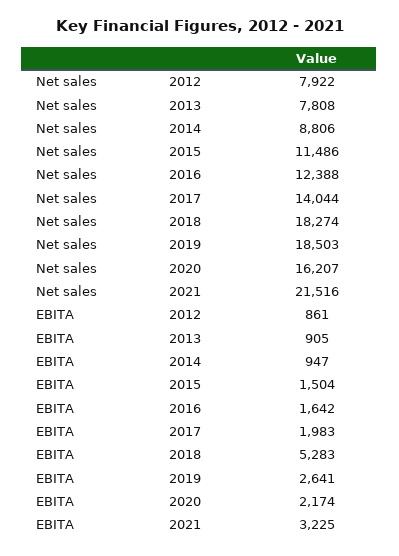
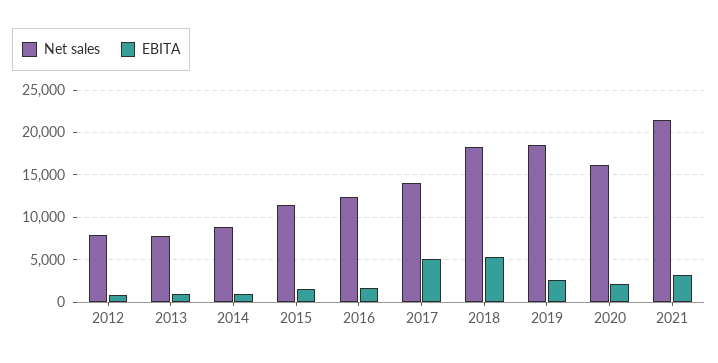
  {
    "Net sales": {
      "2012": 7922,
      "2013": 7808,
      "2014": 8806,
      "2015": 11486,
      "2016": 12388,
      "2017": 14044,
      "2018": 18274,
      "2019": 18503,
      "2020": 16207,
      "2021": 21516
    },
    "EBITA": {
      "2012": 861,
      "2013": 905,
      "2014": 947,
      "2015": 1504,
      "2016": 1642,
-     "2017": 1983,
+     "2017": 5000,
      "2018": 5283,
      "2019": 2641,
      "2020": 2174,
      "2021": 3225
    }
  }

